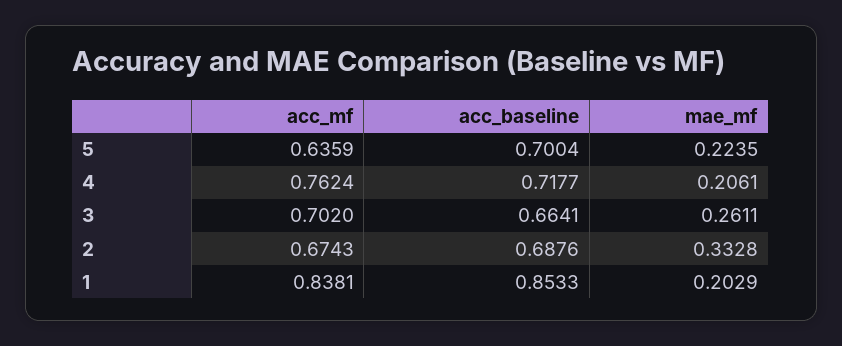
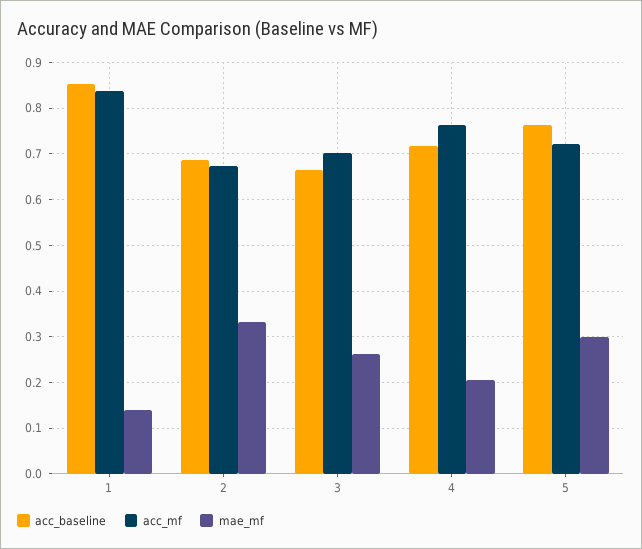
  {
    "acc_mf": {
-     "5": 0.6359,
+     "5": 0.72,
      "4": 0.7624,
      "3": 0.702,
      "2": 0.6743,
      "1": 0.8381
    },
    "acc_baseline": {
-     "5": 0.7004,
+     "5": 0.76,
      "4": 0.7177,
      "3": 0.6641,
      "2": 0.6876,
      "1": 0.8533
    },
    "mae_mf": {
-     "5": 0.2235,
+     "5": 0.3,
      "4": 0.2061,
      "3": 0.2611,
      "2": 0.3328,
-     "1": 0.2029
+     "1": 0.14
    }
  }

